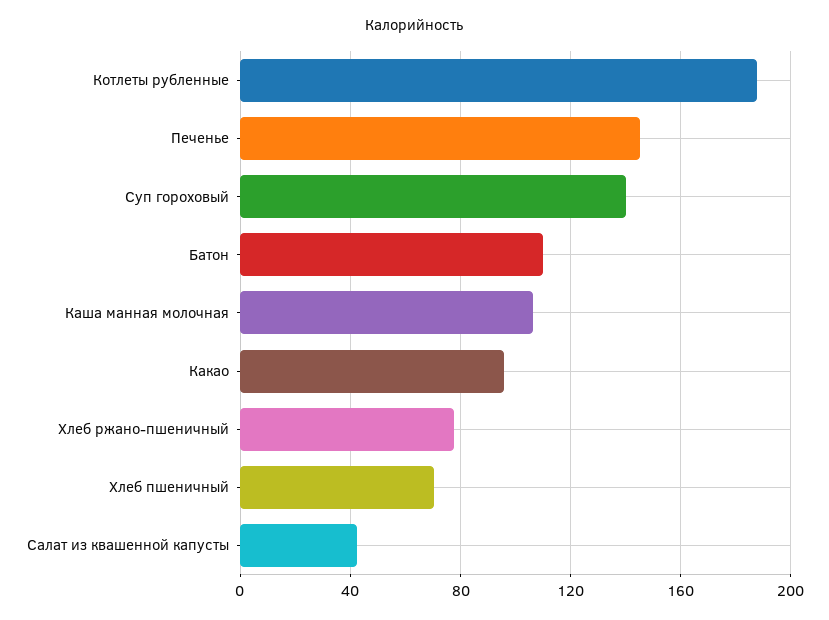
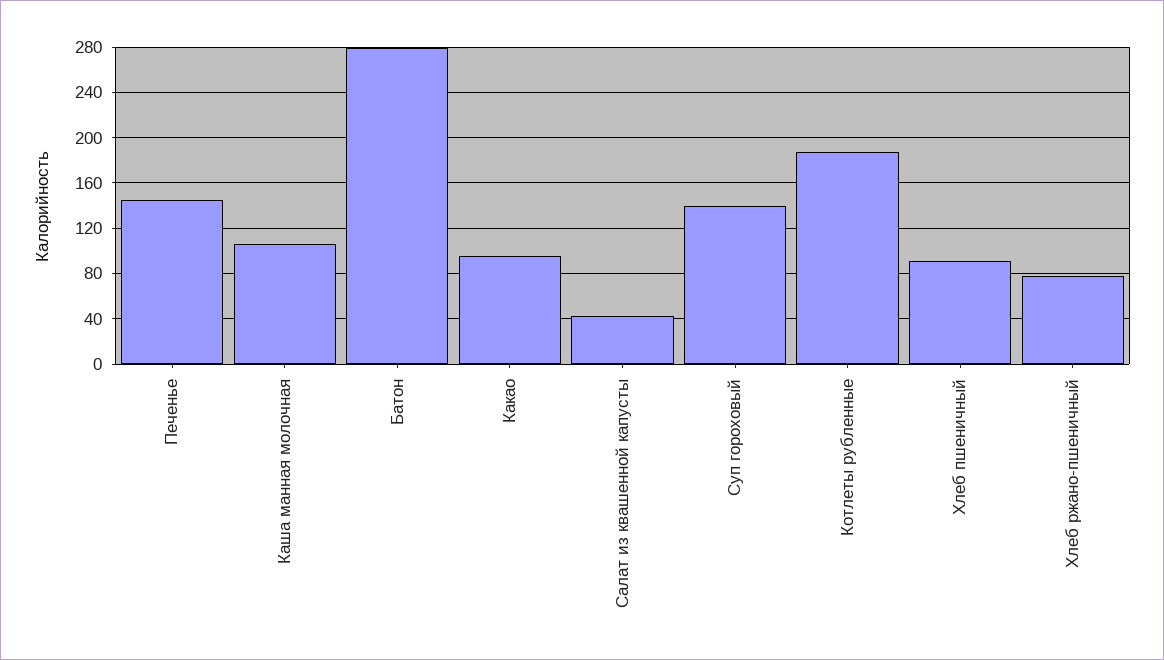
  {
    "Котлеты рубленные": 190,
    "Печенье": 145,
    "Суп гороховый": 140,
-   "Батон": 110,
+   "Батон": 280,
    "Каша манная молочная": 105,
    "Какао": 95,
    "Хлеб ржано-пшеничный": 80,
-   "Хлеб пшеничный": 70,
+   "Хлеб пшеничный": 90,
    "Салат из квашенной капусты": 45
  }

